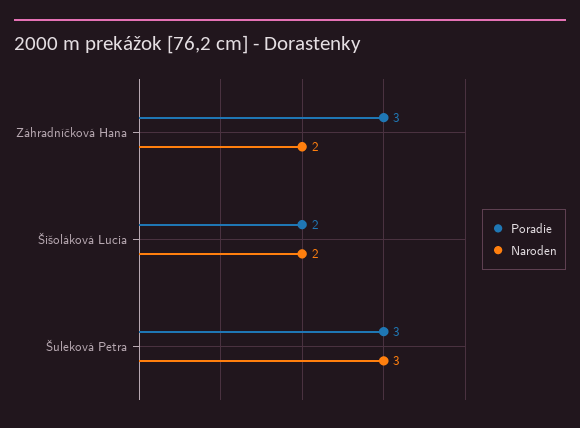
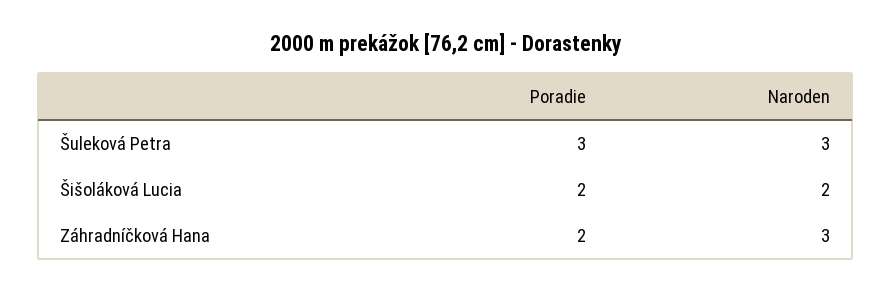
  {
    "Poradie": {
-     "Záhradníčková Hana": 3,
+     "Záhradníčková Hana": 2,
      "Šišoláková Lucia": 2,
      "Šuleková Petra": 3
    },
    "Naroden": {
-     "Záhradníčková Hana": 2,
+     "Záhradníčková Hana": 3,
      "Šišoláková Lucia": 2,
      "Šuleková Petra": 3
    }
  }

